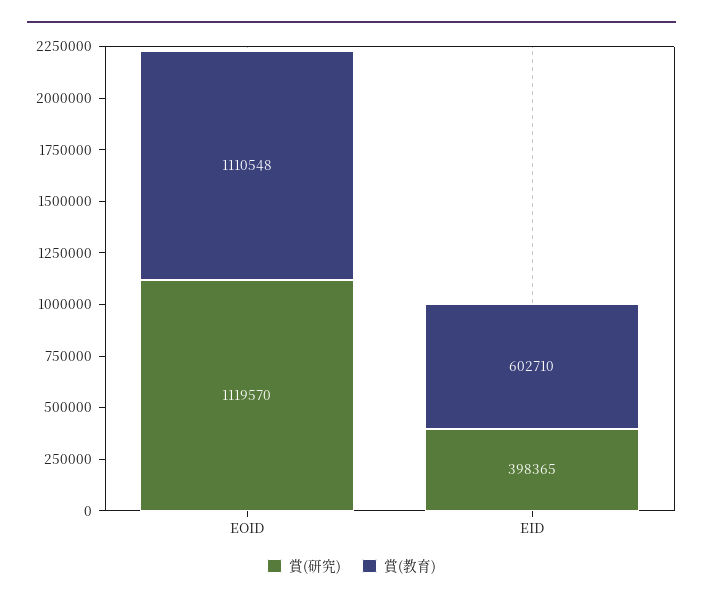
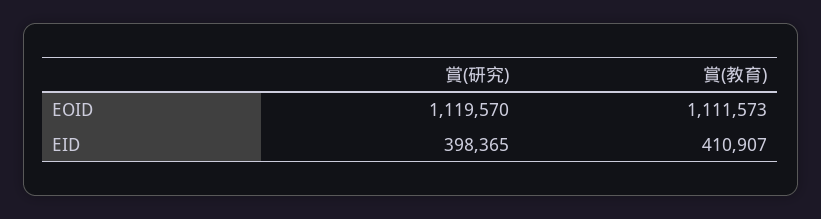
  {
    "賞(研究)": {
      "EOID": 1119570,
      "EID": 398365
    },
    "賞(教育)": {
-     "EOID": 1110548,
+     "EOID": 1111573,
-     "EID": 602710
+     "EID": 410907
    }
  }

